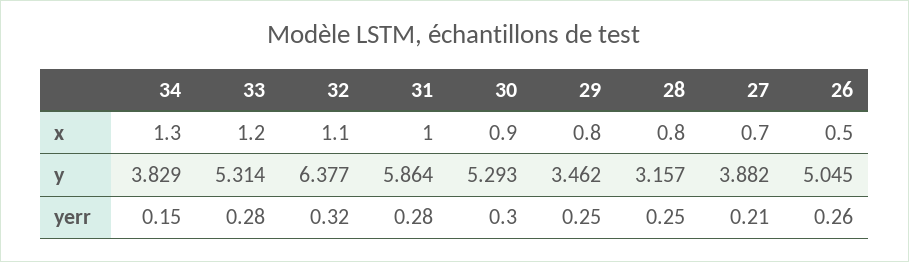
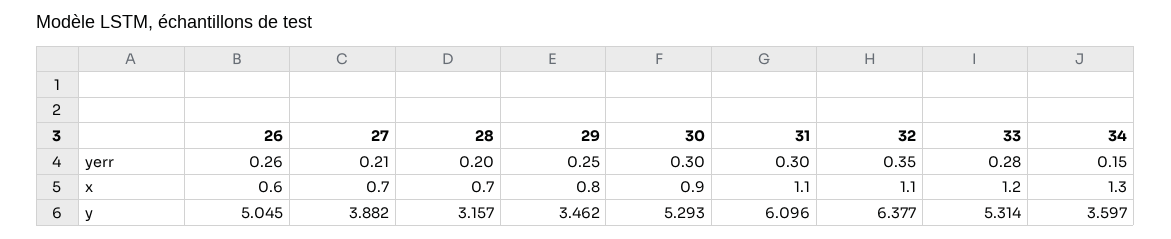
  {
    "34": {
      "x": 1.3,
-     "y": 3.829,
+     "y": 3.597,
      "yerr": 0.15
    },
    "33": {
      "x": 1.2,
      "y": 5.314,
      "yerr": 0.28
    },
    "32": {
      "x": 1.1,
      "y": 6.377,
-     "yerr": 0.32
+     "yerr": 0.35
    },
    "31": {
-     "x": 1,
+     "x": 1.1,
-     "y": 5.864,
+     "y": 6.096,
-     "yerr": 0.28
+     "yerr": 0.3
    },
    "30": {
      "x": 0.9,
      "y": 5.293,
      "yerr": 0.3
    },
    "29": {
      "x": 0.8,
      "y": 3.462,
      "yerr": 0.25
    },
    "28": {
-     "x": 0.8,
+     "x": 0.7,
      "y": 3.157,
-     "yerr": 0.25
+     "yerr": 0.2
    },
    "27": {
      "x": 0.7,
      "y": 3.882,
      "yerr": 0.21
    },
    "26": {
-     "x": 0.5,
+     "x": 0.6,
      "y": 5.045,
      "yerr": 0.26
    }
  }

